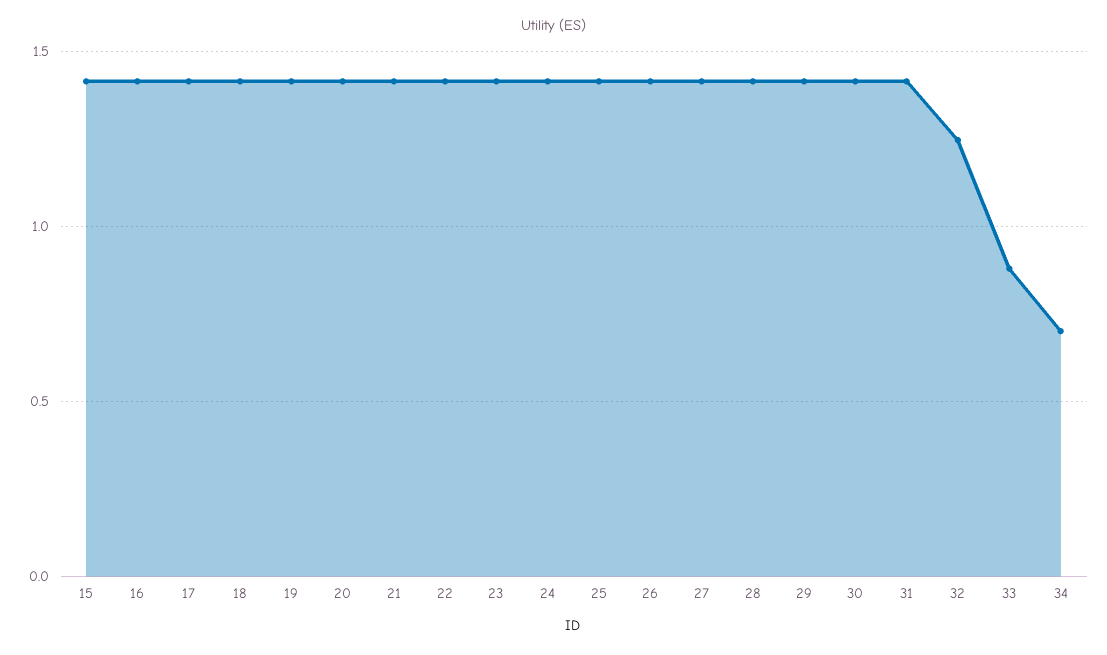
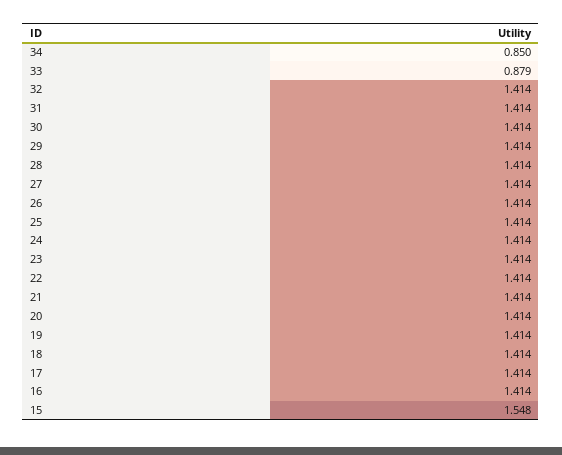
  {
-   "15": 1.4,
+   "15": 1.548,
    "16": 1.414,
    "17": 1.414,
    "18": 1.414,
    "19": 1.414,
    "20": 1.414,
    "21": 1.414,
    "22": 1.414,
    "23": 1.414,
    "24": 1.414,
    "25": 1.414,
    "26": 1.414,
    "27": 1.414,
    "28": 1.414,
    "29": 1.414,
    "30": 1.414,
    "31": 1.414,
-   "32": 1.25,
+   "32": 1.414,
    "33": 0.879,
-   "34": 0.7
+   "34": 0.85
  }

